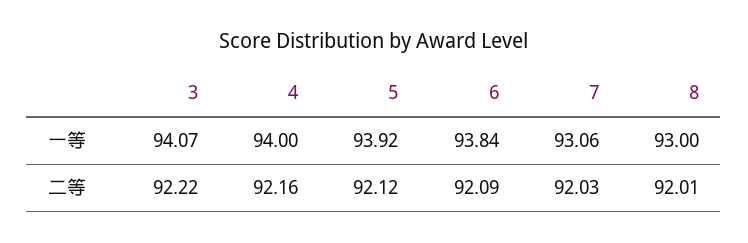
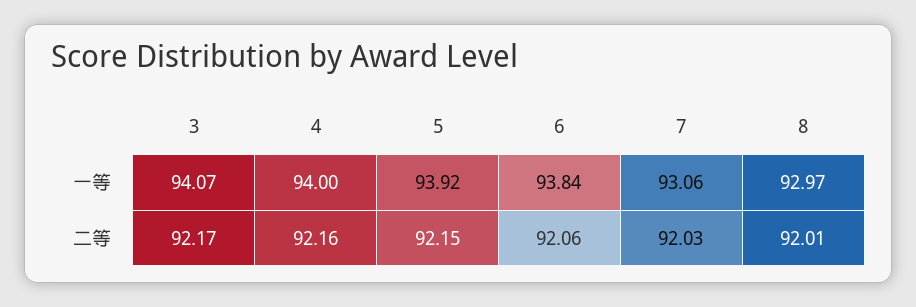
  {
    "3": {
      "一等": 94.07,
-     "二等": 92.22
+     "二等": 92.17
    },
    "4": {
      "一等": 94,
      "二等": 92.16
    },
    "5": {
      "一等": 93.92,
-     "二等": 92.12
+     "二等": 92.15
    },
    "6": {
      "一等": 93.84,
-     "二等": 92.09
+     "二等": 92.06
    },
    "7": {
      "一等": 93.06,
      "二等": 92.03
    },
    "8": {
-     "一等": 93,
+     "一等": 92.97,
      "二等": 92.01
    }
  }

